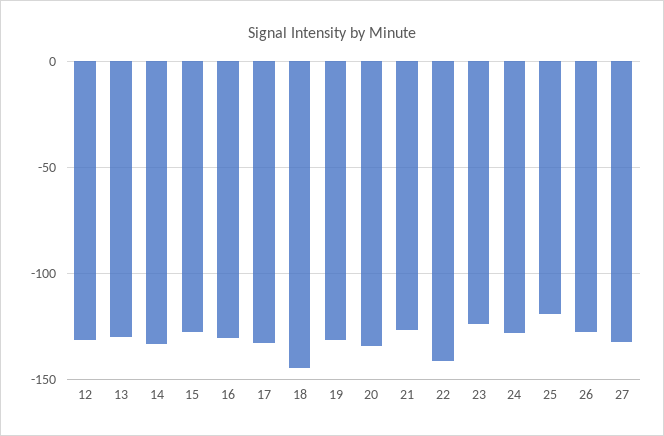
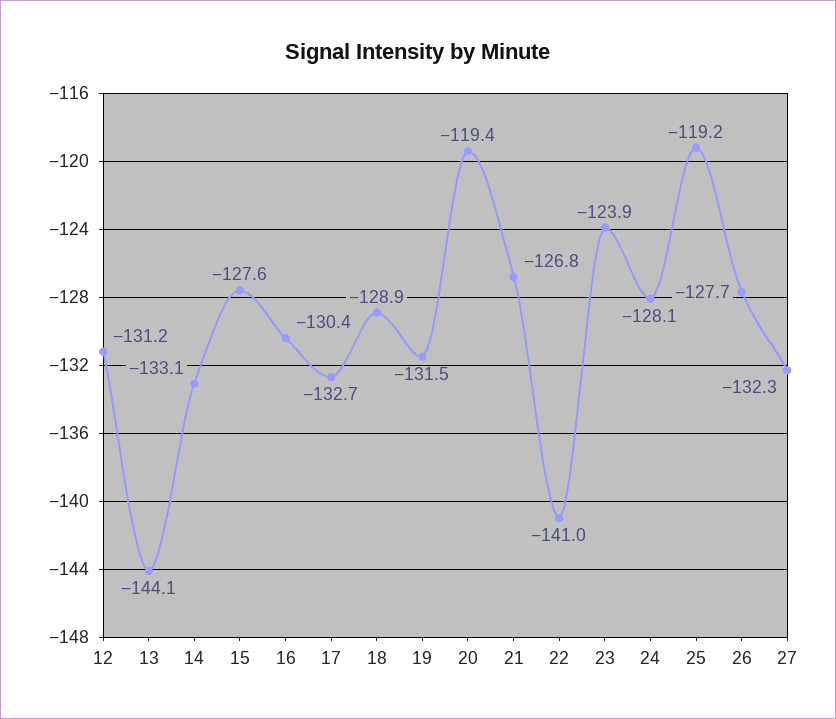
  {
    "12": -131.2,
-   "13": -130,
+   "13": -144.1,
    "14": -133.1,
    "15": -127.6,
    "16": -130.4,
    "17": -132.7,
-   "18": -145,
+   "18": -128.9,
    "19": -131.5,
-   "20": -135,
+   "20": -119.4,
    "21": -126.8,
    "22": -141,
    "23": -123.9,
    "24": -128.1,
    "25": -119.2,
    "26": -127.7,
    "27": -132.3
  }

